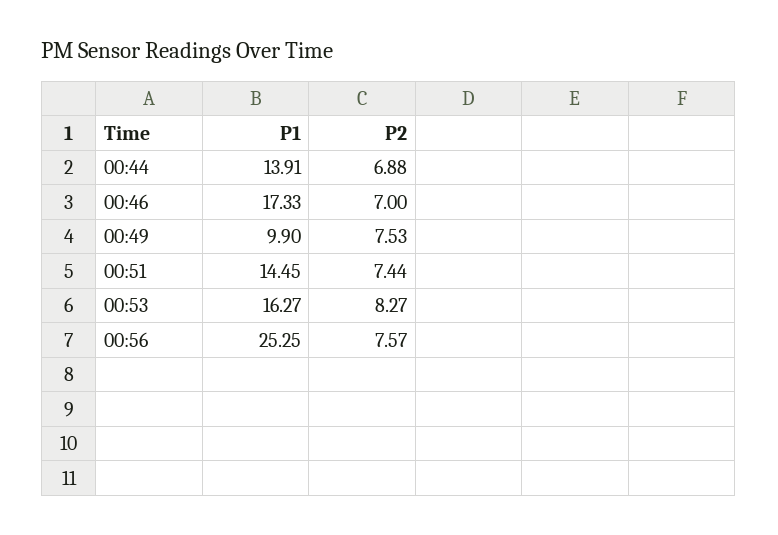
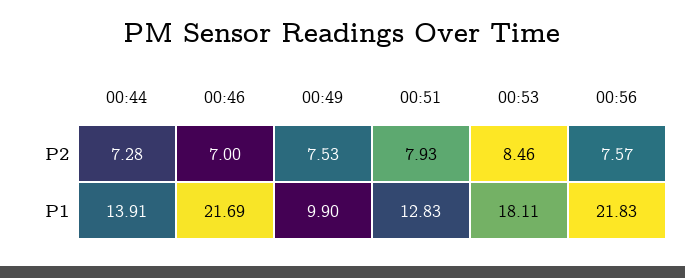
  {
    "P1": {
      "00:44": 13.91,
-     "00:46": 17.33,
+     "00:46": 21.69,
      "00:49": 9.9,
-     "00:51": 14.45,
+     "00:51": 12.83,
-     "00:53": 16.27,
+     "00:53": 18.11,
-     "00:56": 25.25
+     "00:56": 21.83
    },
    "P2": {
-     "00:44": 6.88,
+     "00:44": 7.28,
      "00:46": 7,
      "00:49": 7.53,
-     "00:51": 7.44,
+     "00:51": 7.93,
-     "00:53": 8.27,
+     "00:53": 8.46,
      "00:56": 7.57
    }
  }

